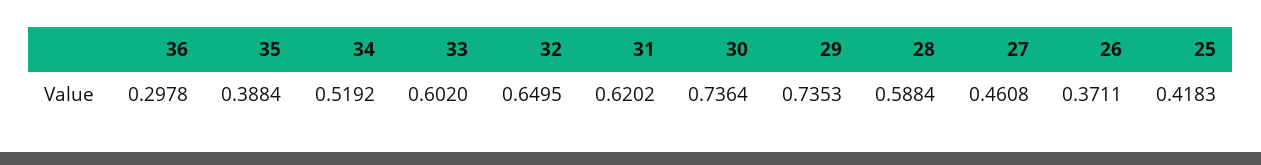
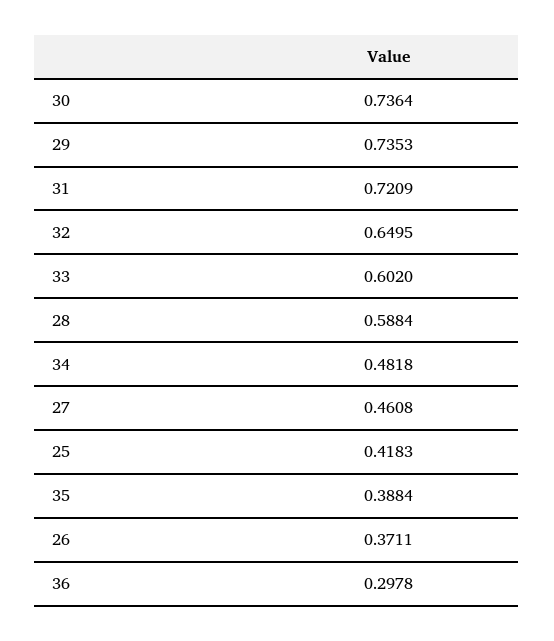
  {
    "36": 0.2978,
    "35": 0.3884,
-   "34": 0.5192,
+   "34": 0.4818,
    "33": 0.602,
    "32": 0.6495,
-   "31": 0.6202,
+   "31": 0.7209,
    "30": 0.7364,
    "29": 0.7353,
    "28": 0.5884,
    "27": 0.4608,
    "26": 0.3711,
    "25": 0.4183
  }

